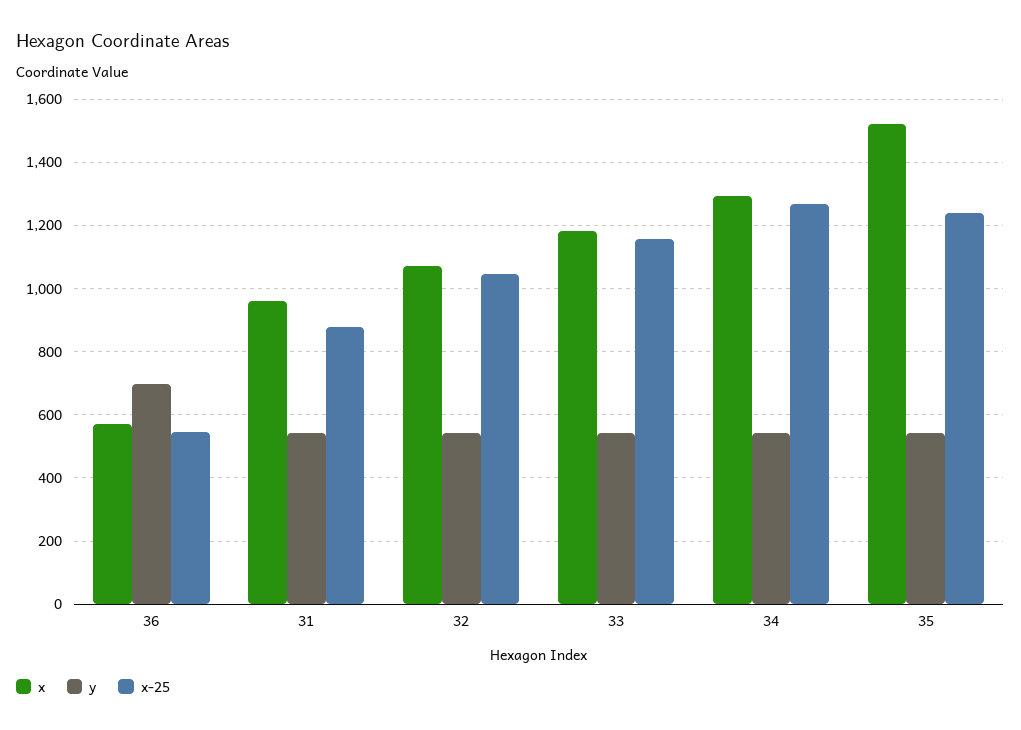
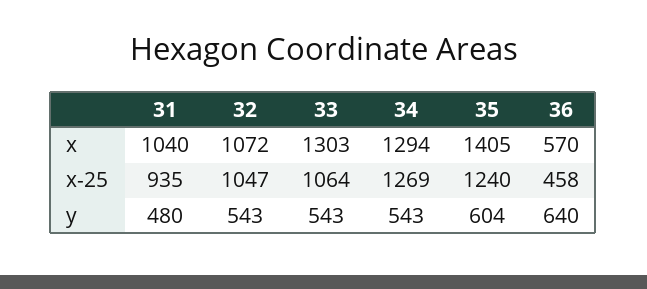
  {
    "x": {
      "36": 570,
-     "31": 960,
+     "31": 1040,
      "32": 1072,
-     "33": 1180,
+     "33": 1303,
      "34": 1294,
-     "35": 1520
+     "35": 1405
    },
    "y": {
-     "36": 700,
+     "36": 640,
-     "31": 540,
+     "31": 480,
      "32": 543,
      "33": 543,
      "34": 543,
-     "35": 540
+     "35": 604
    },
    "x-25": {
-     "36": 540,
+     "36": 458,
-     "31": 880,
+     "31": 935,
      "32": 1047,
-     "33": 1160,
+     "33": 1064,
      "34": 1269,
      "35": 1240
    }
  }

